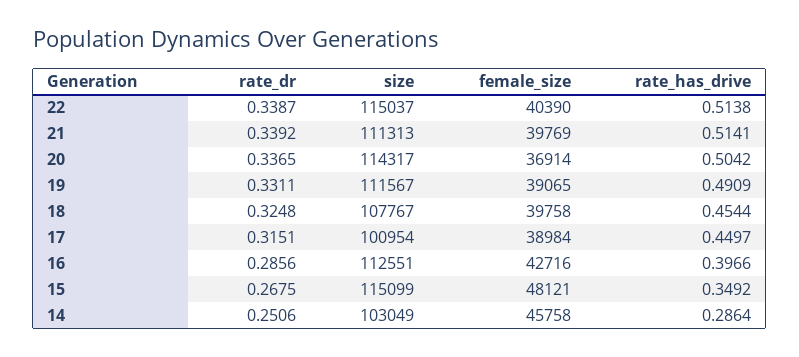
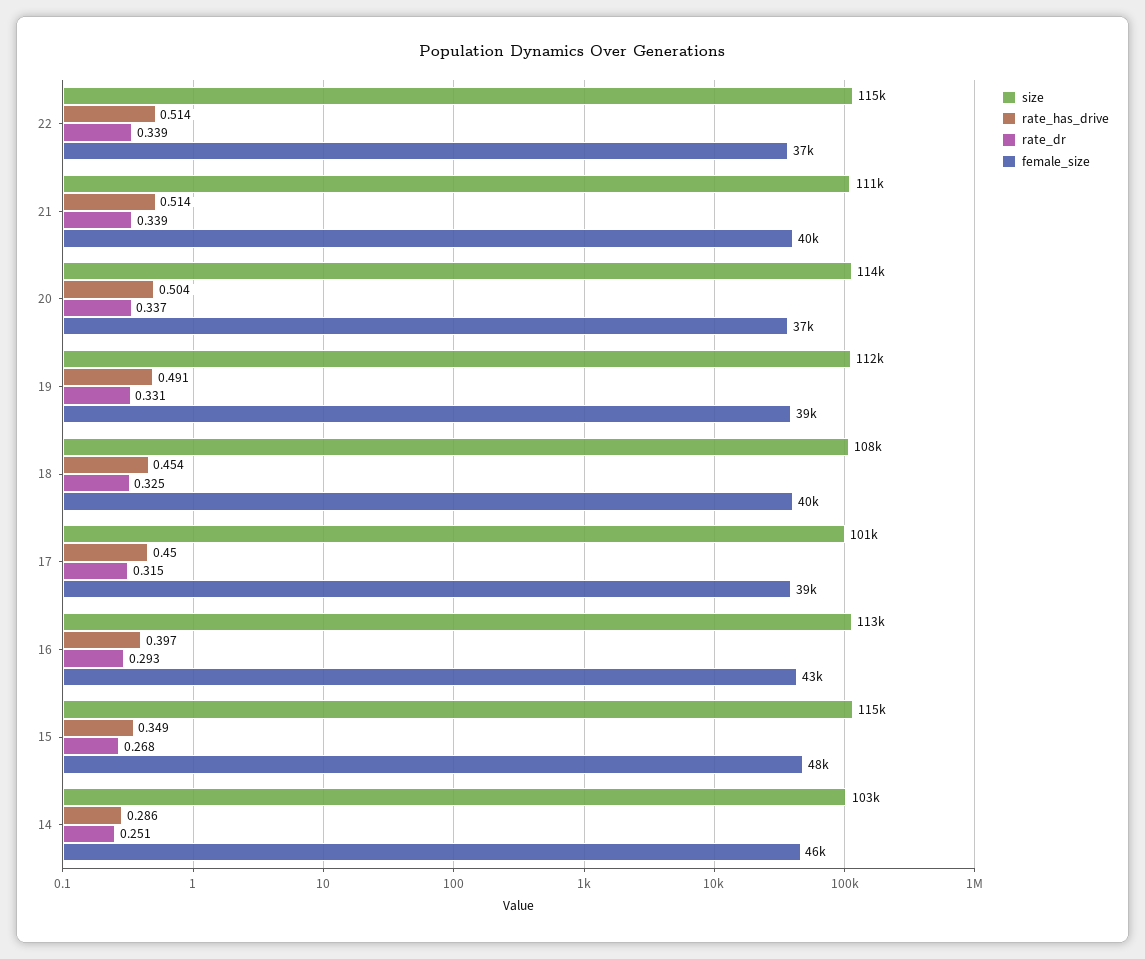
  {
    "rate_dr": {
      "22": 0.3387,
      "21": 0.3392,
      "20": 0.3365,
      "19": 0.3311,
      "18": 0.3248,
      "17": 0.3151,
-     "16": 0.2856,
+     "16": 0.293,
      "15": 0.2675,
      "14": 0.2506
    },
    "size": {
      "22": 115037,
      "21": 111313,
      "20": 114317,
      "19": 111567,
      "18": 107767,
      "17": 100954,
      "16": 112551,
      "15": 115099,
      "14": 103049
    },
    "female_size": {
-     "22": 40390,
+     "22": 37000,
      "21": 39769,
      "20": 36914,
      "19": 39065,
      "18": 39758,
      "17": 38984,
      "16": 42716,
      "15": 48121,
      "14": 45758
    },
    "rate_has_drive": {
      "22": 0.5138,
      "21": 0.5141,
      "20": 0.5042,
      "19": 0.4909,
      "18": 0.4544,
      "17": 0.4497,
      "16": 0.3966,
      "15": 0.3492,
      "14": 0.2864
    }
  }

